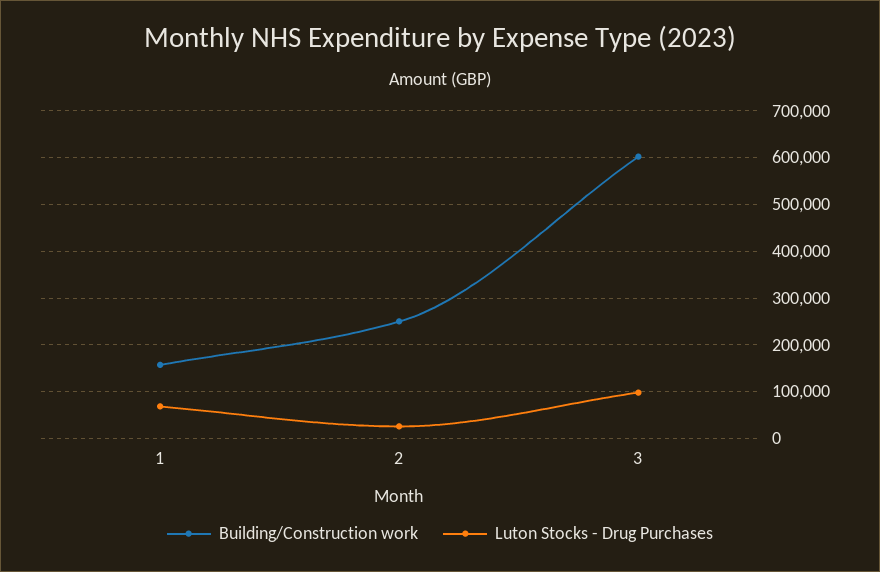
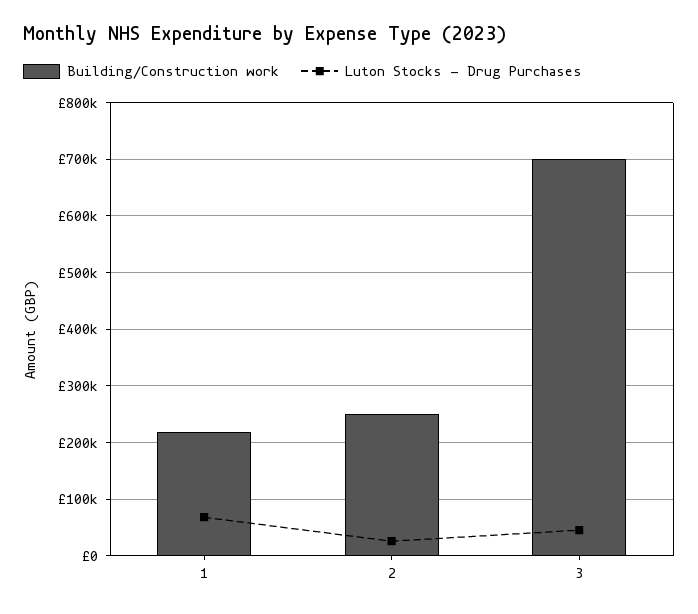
  {
    "Building/Construction work": {
-     "1": 160000,
+     "1": 220000,
      "2": 260000,
-     "3": 600000
+     "3": 700000
    },
    "Luton Stocks - Drug Purchases": {
      "1": 60000,
      "2": 20000,
-     "3": 100000
+     "3": 40000
    }
  }

